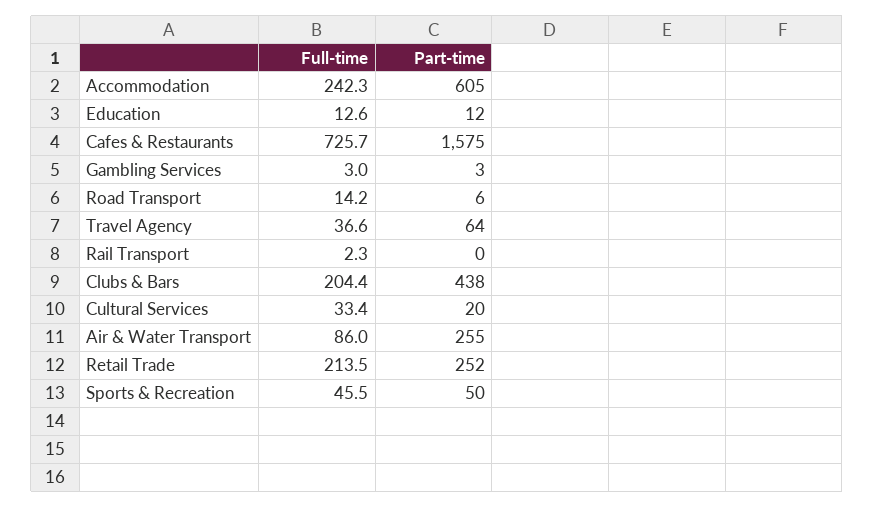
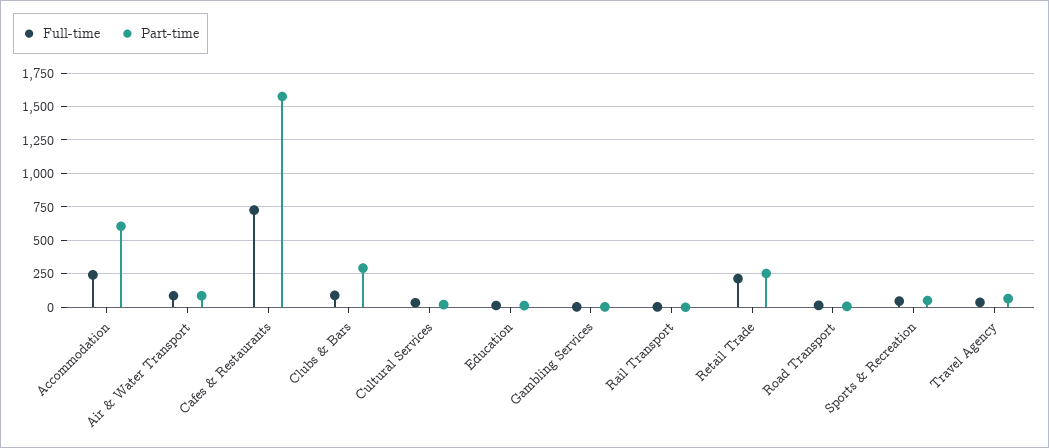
  {
    "Full-time": {
      "Accommodation": 242.3,
      "Education": 12.6,
      "Cafes & Restaurants": 725.7,
      "Gambling Services": 3,
      "Road Transport": 14.2,
      "Travel Agency": 36.6,
      "Rail Transport": 2.3,
-     "Clubs & Bars": 204.4,
+     "Clubs & Bars": 100,
      "Cultural Services": 33.4,
      "Air & Water Transport": 86,
      "Retail Trade": 213.5,
      "Sports & Recreation": 45.5
    },
    "Part-time": {
      "Accommodation": 605,
      "Education": 12,
      "Cafes & Restaurants": 1575,
      "Gambling Services": 3,
      "Road Transport": 6,
      "Travel Agency": 64,
      "Rail Transport": 0,
-     "Clubs & Bars": 438,
+     "Clubs & Bars": 300,
      "Cultural Services": 20,
-     "Air & Water Transport": 255,
+     "Air & Water Transport": 100,
      "Retail Trade": 252,
      "Sports & Recreation": 50
    }
  }

